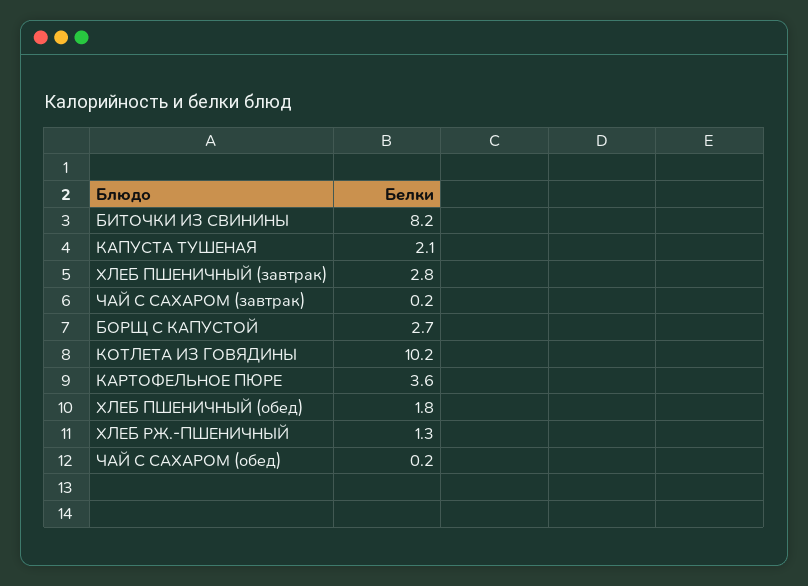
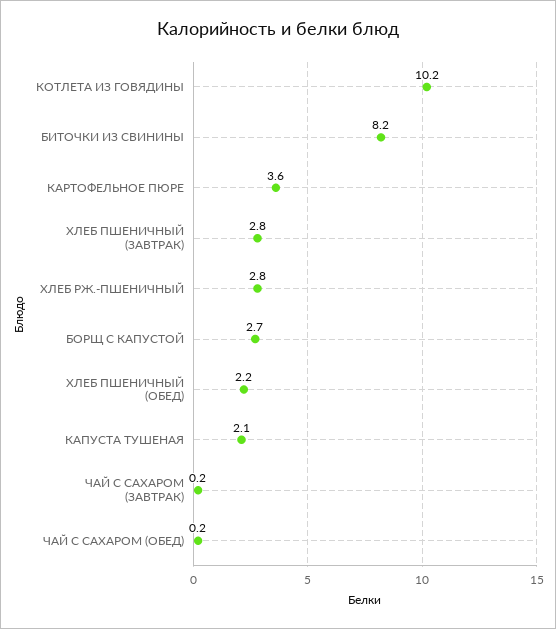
  {
    "БИТОЧКИ ИЗ СВИНИНЫ": 8.2,
    "КАПУСТА ТУШЕНАЯ": 2.1,
    "ХЛЕБ ПШЕНИЧНЫЙ (завтрак)": 2.8,
    "ЧАЙ С САХАРОМ (завтрак)": 0.2,
    "БОРЩ С КАПУСТОЙ": 2.7,
    "КОТЛЕТА ИЗ ГОВЯДИНЫ": 10.2,
    "КАРТОФЕЛЬНОЕ ПЮРЕ": 3.6,
-   "ХЛЕБ ПШЕНИЧНЫЙ (обед)": 1.8,
+   "ХЛЕБ ПШЕНИЧНЫЙ (обед)": 2.2,
-   "ХЛЕБ РЖ.-ПШЕНИЧНЫЙ": 1.3,
+   "ХЛЕБ РЖ.-ПШЕНИЧНЫЙ": 2.8,
    "ЧАЙ С САХАРОМ (обед)": 0.2
  }

